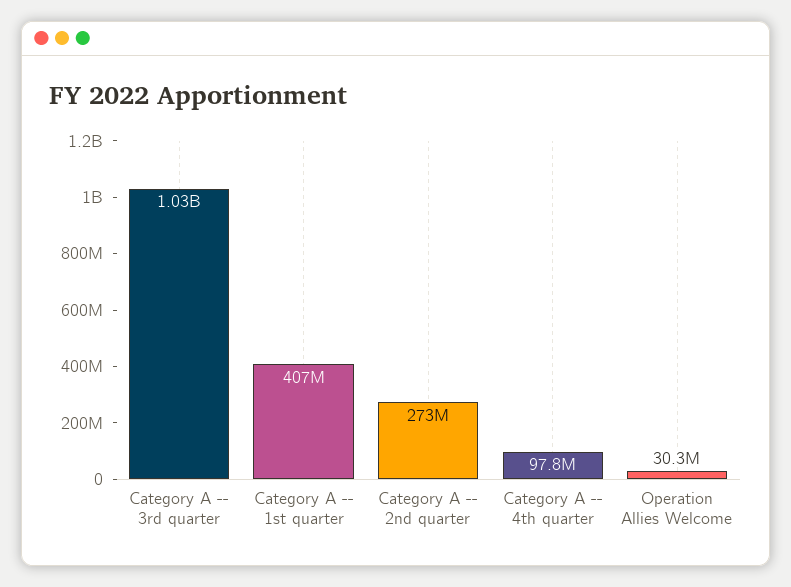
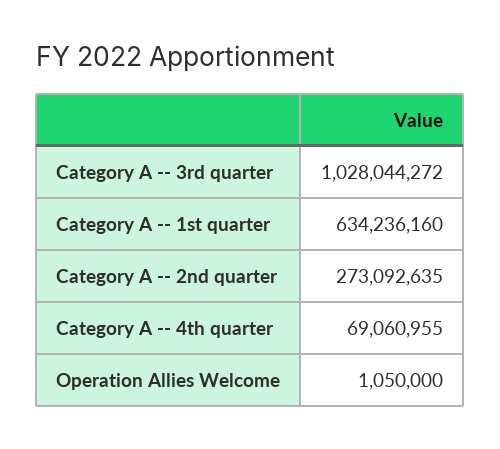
  {
    "Category A -- 3rd quarter": 1028044272,
-   "Category A -- 1st quarter": 407000000,
+   "Category A -- 1st quarter": 634236160,
    "Category A -- 2nd quarter": 273092635,
-   "Category A -- 4th quarter": 97800000,
+   "Category A -- 4th quarter": 69060955,
-   "Operation Allies Welcome": 30300000
+   "Operation Allies Welcome": 1050000
  }

